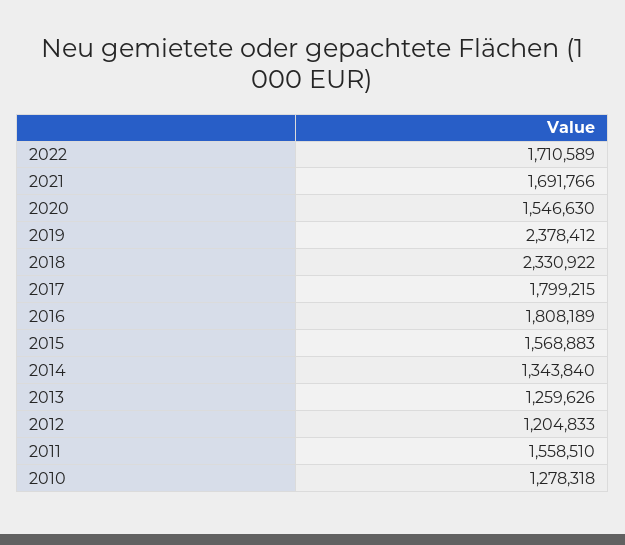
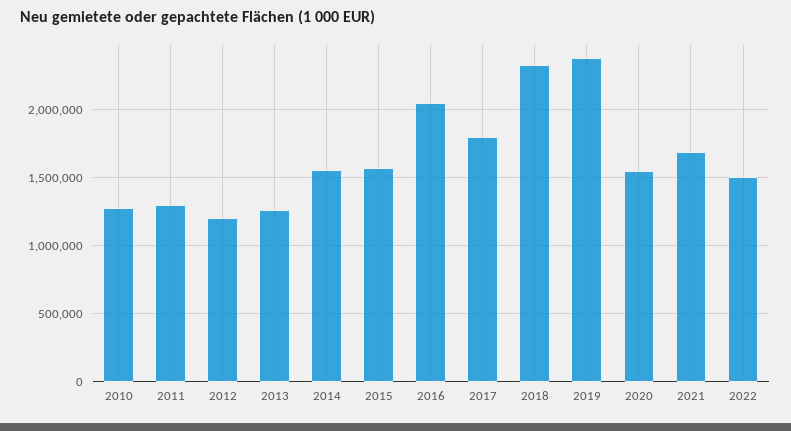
  {
-   "2022": 1710589,
+   "2022": 1500000,
    "2021": 1691766,
    "2020": 1546630,
    "2019": 2378412,
    "2018": 2330922,
    "2017": 1799215,
-   "2016": 1808189,
+   "2016": 2050000,
    "2015": 1568883,
-   "2014": 1343840,
+   "2014": 1550000,
    "2013": 1259626,
    "2012": 1204833,
-   "2011": 1558510,
+   "2011": 1300000,
    "2010": 1278318
  }

